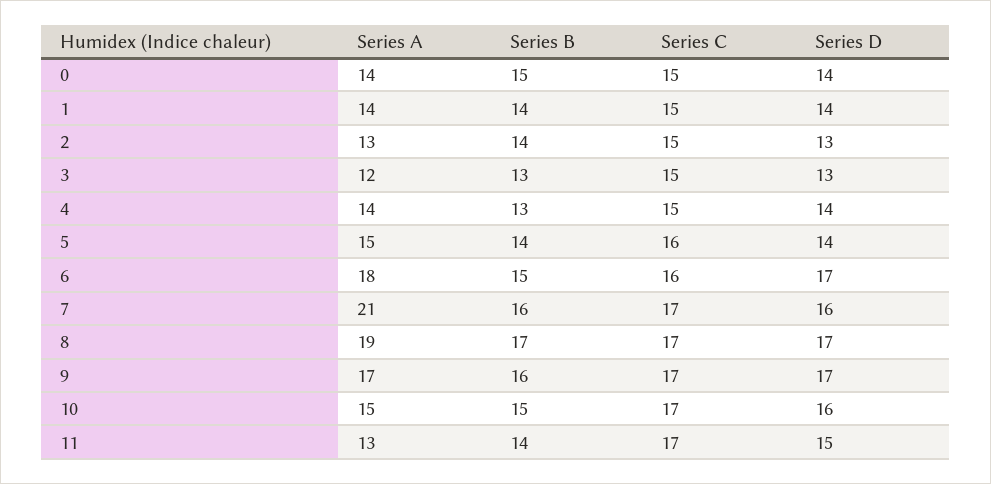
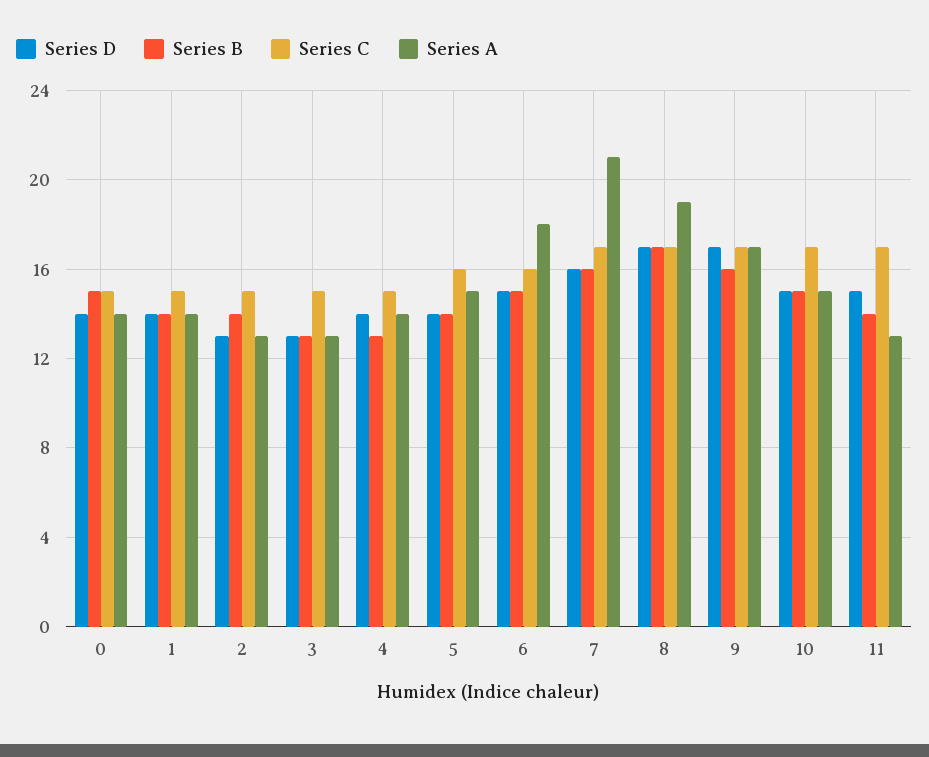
  {
    "Series A": {
      "0": 14,
      "1": 14,
      "2": 13,
-     "3": 12,
+     "3": 13,
      "4": 14,
      "5": 15,
      "6": 18,
      "7": 21,
      "8": 19,
      "9": 17,
      "10": 15,
      "11": 13
    },
    "Series B": {
      "0": 15,
      "1": 14,
      "2": 14,
      "3": 13,
      "4": 13,
      "5": 14,
      "6": 15,
      "7": 16,
      "8": 17,
      "9": 16,
      "10": 15,
      "11": 14
    },
    "Series C": {
      "0": 15,
      "1": 15,
      "2": 15,
      "3": 15,
      "4": 15,
      "5": 16,
      "6": 16,
      "7": 17,
      "8": 17,
      "9": 17,
      "10": 17,
      "11": 17
    },
    "Series D": {
      "0": 14,
      "1": 14,
      "2": 13,
      "3": 13,
      "4": 14,
      "5": 14,
-     "6": 17,
+     "6": 15,
      "7": 16,
      "8": 17,
      "9": 17,
-     "10": 16,
+     "10": 15,
      "11": 15
    }
  }

